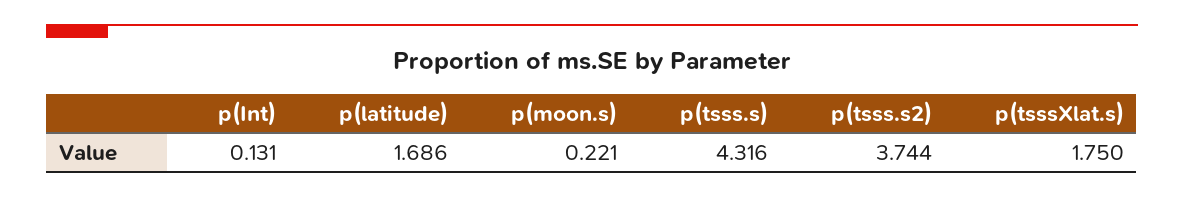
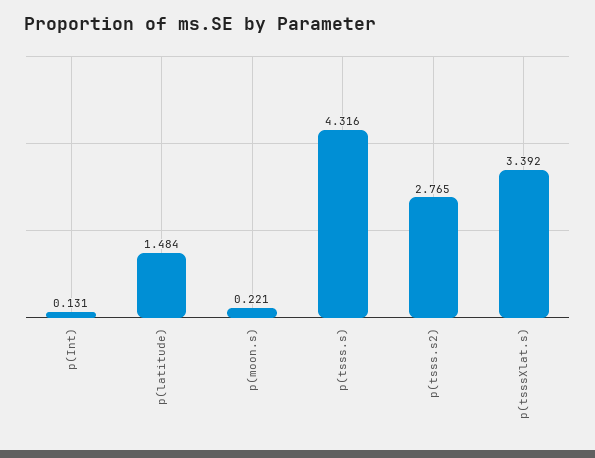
  {
    "p(Int)": 0.131,
-   "p(latitude)": 1.686,
+   "p(latitude)": 1.484,
    "p(moon.s)": 0.221,
    "p(tsss.s)": 4.316,
-   "p(tsss.s2)": 3.744,
+   "p(tsss.s2)": 2.765,
-   "p(tsssXlat.s)": 1.75
+   "p(tsssXlat.s)": 3.392
  }

